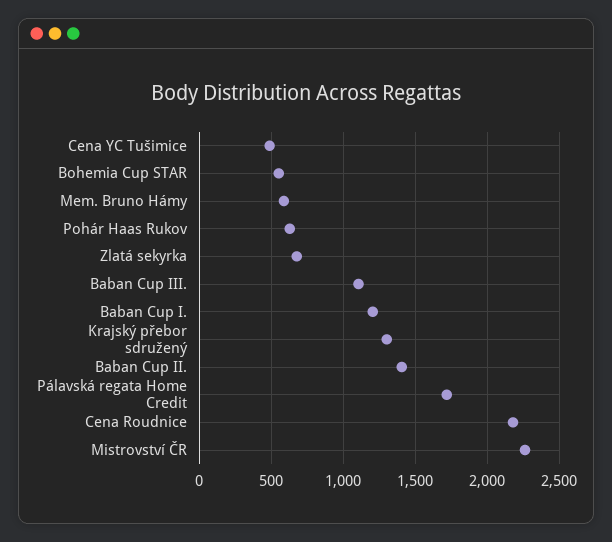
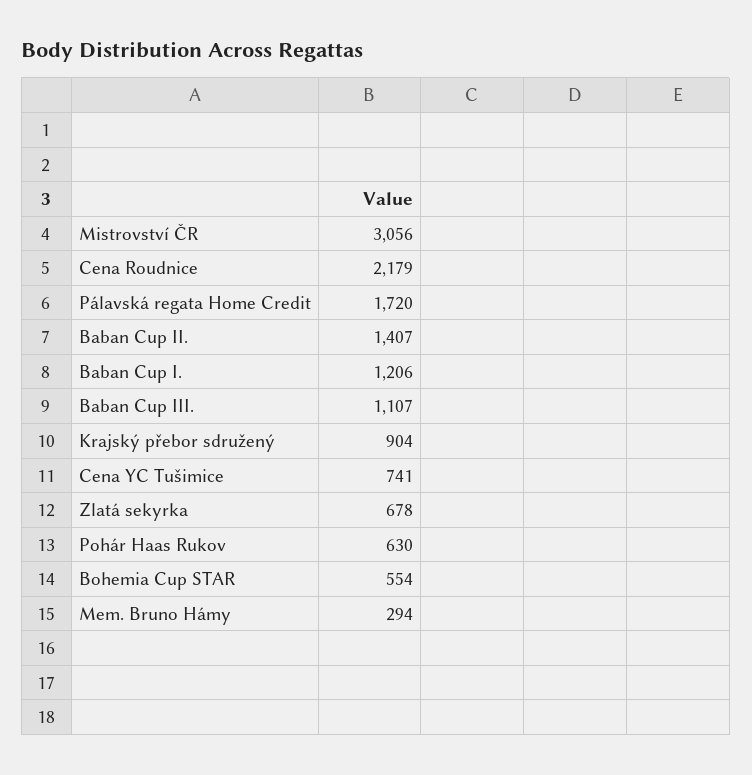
  {
-   "Cena YC Tušimice": 500,
+   "Cena YC Tušimice": 741,
    "Bohemia Cup STAR": 554,
-   "Mem. Bruno Hámy": 600,
+   "Mem. Bruno Hámy": 294,
    "Pohár Haas Rukov": 630,
    "Zlatá sekyrka": 678,
    "Baban Cup III.": 1107,
    "Baban Cup I.": 1206,
-   "Krajský přebor sdružený": 1300,
+   "Krajský přebor sdružený": 904,
    "Baban Cup II.": 1407,
    "Pálavská regata Home Credit": 1720,
    "Cena Roudnice": 2179,
-   "Mistrovství ČR": 2250
+   "Mistrovství ČR": 3056
  }

